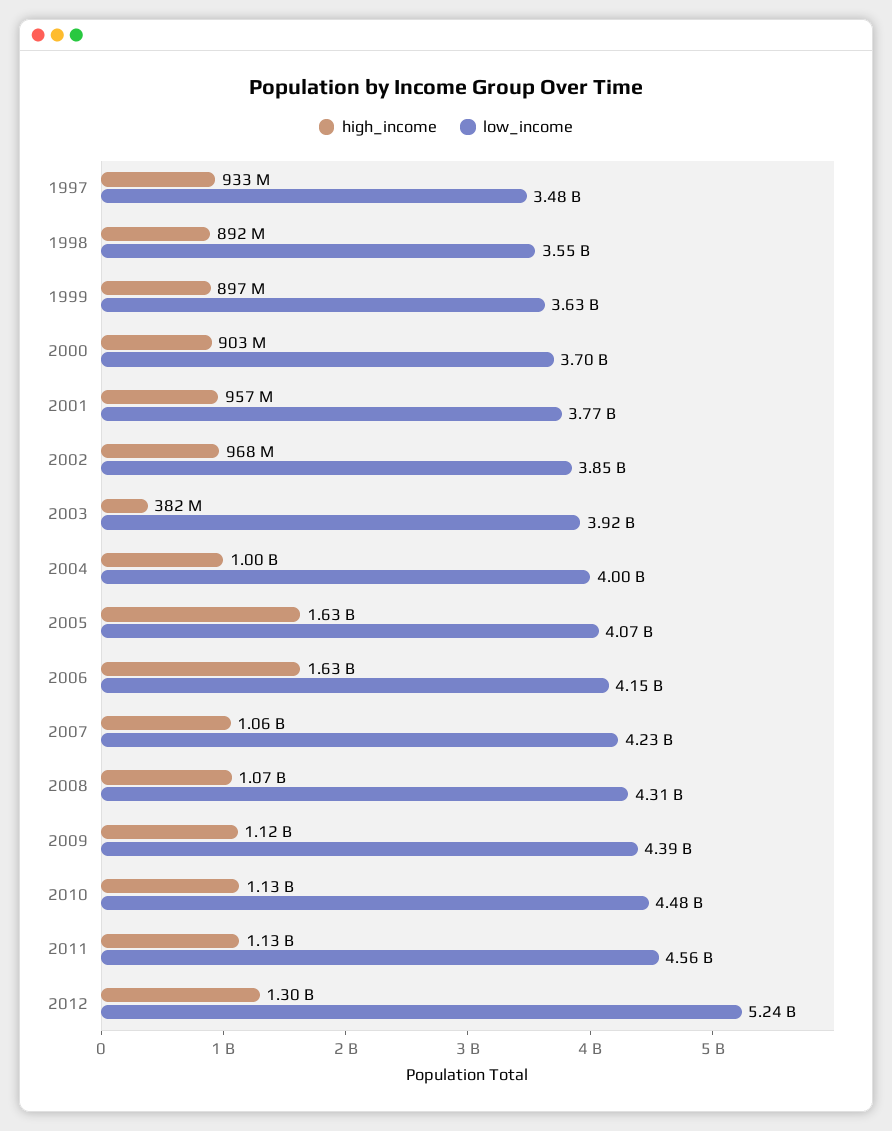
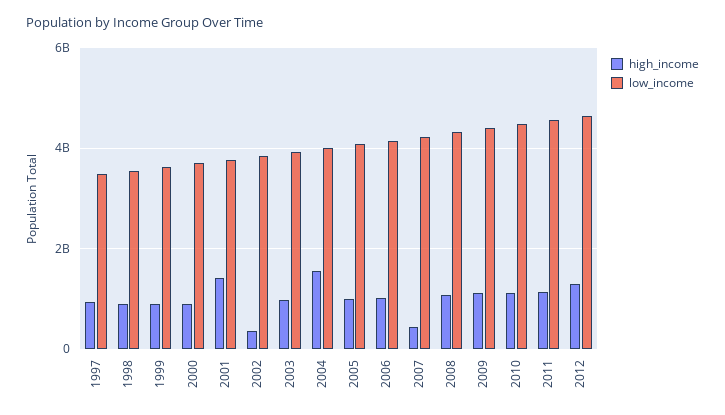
  {
    "high_income": {
      "1997": 933000000,
      "1998": 892000000,
      "1999": 897000000,
      "2000": 903000000,
-     "2001": 957000000,
+     "2001": 1400000000,
-     "2002": 968000000,
+     "2002": 400000000,
-     "2003": 382000000,
+     "2003": 1000000000,
-     "2004": 1000000000,
+     "2004": 1600000000,
-     "2005": 1630000000,
+     "2005": 1000000000,
-     "2006": 1630000000,
+     "2006": 1000000000,
-     "2007": 1060000000,
+     "2007": 400000000,
      "2008": 1070000000,
      "2009": 1120000000,
      "2010": 1130000000,
      "2011": 1130000000,
      "2012": 1300000000
    },
    "low_income": {
      "1997": 3480000000,
      "1998": 3550000000,
      "1999": 3630000000,
      "2000": 3700000000,
      "2001": 3770000000,
      "2002": 3850000000,
      "2003": 3920000000,
      "2004": 4000000000,
      "2005": 4070000000,
      "2006": 4150000000,
      "2007": 4230000000,
      "2008": 4310000000,
      "2009": 4390000000,
      "2010": 4480000000,
      "2011": 4560000000,
-     "2012": 5240000000
+     "2012": 4600000000
    }
  }

